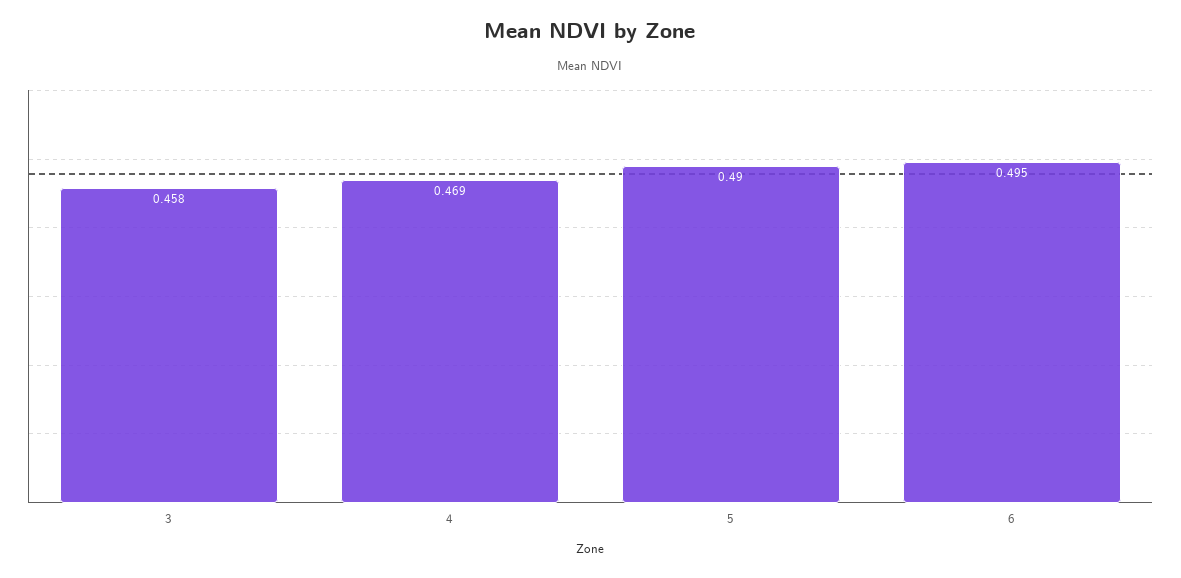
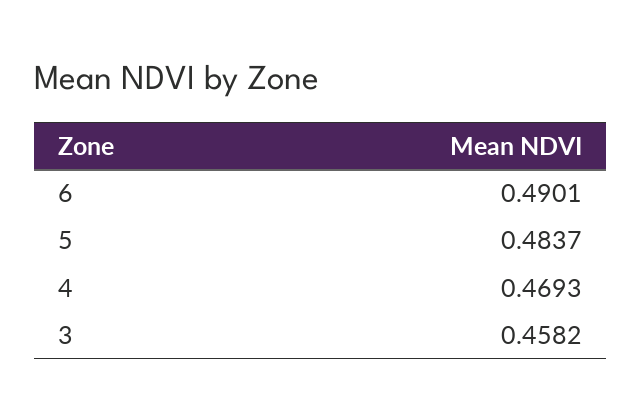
  {
    "3": 0.4582,
    "4": 0.4693,
-   "5": 0.49,
+   "5": 0.4837,
-   "6": 0.495
+   "6": 0.4901
  }

